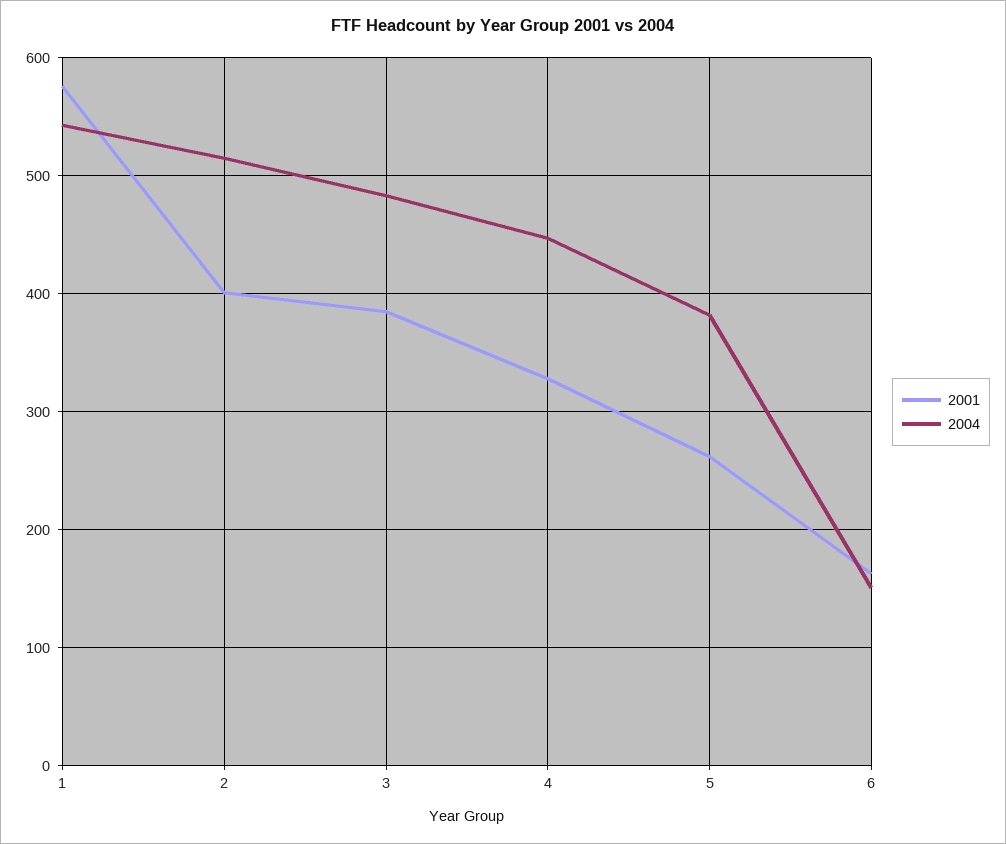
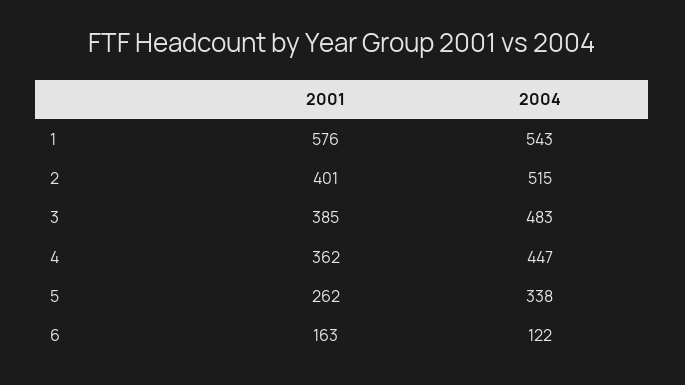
  {
    "2001": {
      "1": 576,
      "2": 401,
      "3": 385,
-     "4": 330,
+     "4": 362,
      "5": 262,
      "6": 163
    },
    "2004": {
      "1": 543,
      "2": 515,
      "3": 483,
      "4": 447,
-     "5": 380,
+     "5": 338,
-     "6": 150
+     "6": 122
    }
  }

